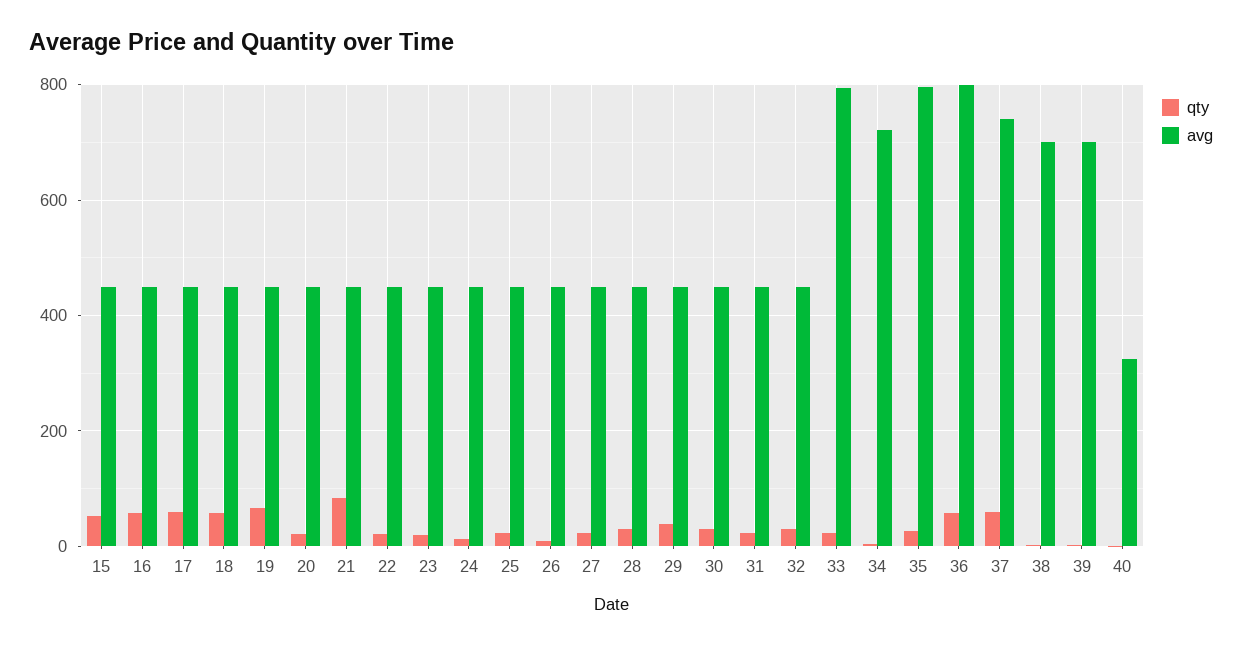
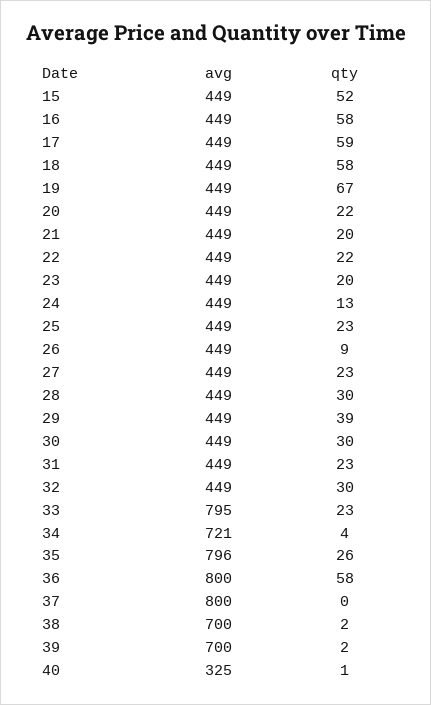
  {
    "qty": {
      "15": 52,
      "16": 58,
      "17": 59,
      "18": 58,
      "19": 67,
      "20": 22,
-     "21": 80,
+     "21": 20,
      "22": 22,
      "23": 20,
      "24": 13,
      "25": 23,
      "26": 9,
      "27": 23,
      "28": 30,
      "29": 39,
      "30": 30,
      "31": 23,
      "32": 30,
      "33": 23,
      "34": 4,
      "35": 26,
      "36": 58,
-     "37": 60,
+     "37": 0,
      "38": 2,
      "39": 2,
      "40": 1
    },
    "avg": {
      "15": 449,
      "16": 449,
      "17": 449,
      "18": 449,
      "19": 449,
      "20": 449,
      "21": 449,
      "22": 449,
      "23": 449,
      "24": 449,
      "25": 449,
      "26": 449,
      "27": 449,
      "28": 449,
      "29": 449,
      "30": 449,
      "31": 449,
      "32": 449,
      "33": 795,
      "34": 721,
      "35": 796,
      "36": 800,
-     "37": 740,
+     "37": 800,
      "38": 700,
      "39": 700,
      "40": 325
    }
  }

